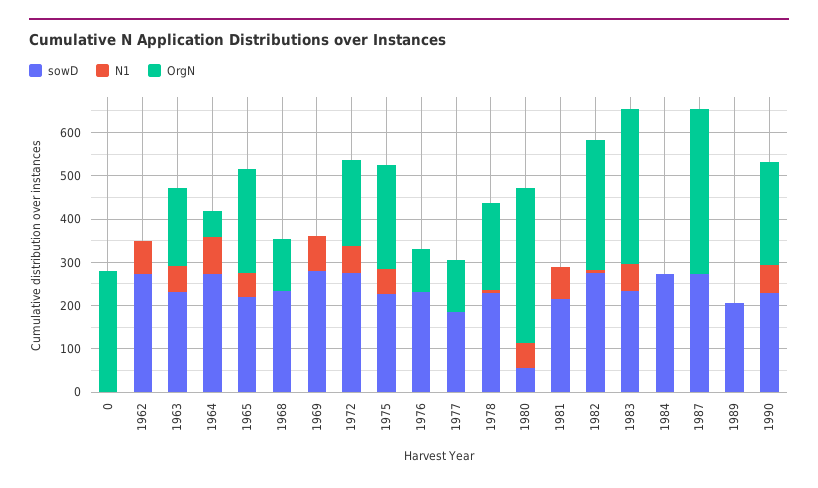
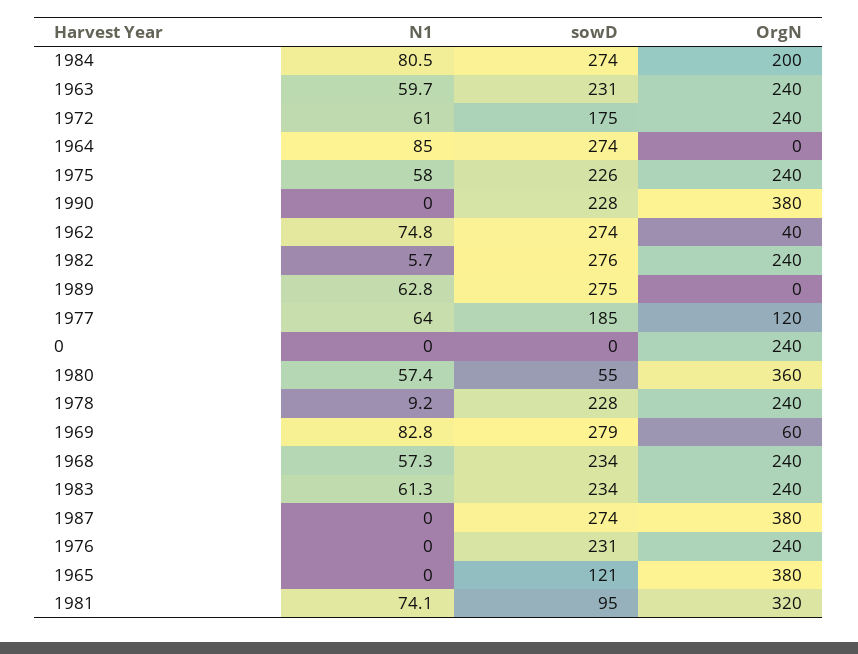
  {
    "sowD": {
      "0": 0,
      "1962": 274,
      "1963": 231,
      "1964": 274,
-     "1965": 220,
+     "1965": 121,
      "1968": 234,
      "1969": 279,
-     "1972": 280,
+     "1972": 175,
      "1975": 226,
      "1976": 231,
      "1977": 185,
      "1978": 228,
      "1980": 55,
-     "1981": 220,
+     "1981": 95,
      "1982": 276,
      "1983": 234,
      "1984": 274,
      "1987": 274,
-     "1989": 200,
+     "1989": 275,
      "1990": 228
    },
    "N1": {
      "0": 0,
      "1962": 74.8,
      "1963": 59.7,
      "1964": 85,
-     "1965": 60,
+     "1965": 0,
-     "1968": 0,
+     "1968": 57.3,
      "1969": 82.8,
      "1972": 61,
      "1975": 58,
      "1976": 0,
-     "1977": 0,
+     "1977": 64,
      "1978": 9.2,
      "1980": 57.4,
      "1981": 74.1,
      "1982": 5.7,
      "1983": 61.3,
-     "1984": 0,
+     "1984": 80.5,
      "1987": 0,
-     "1989": 0,
+     "1989": 62.8,
-     "1990": 60
+     "1990": 0
    },
    "OrgN": {
-     "0": 280,
+     "0": 240,
-     "1962": 0,
+     "1962": 40,
-     "1963": 180,
+     "1963": 240,
-     "1964": 60,
+     "1964": 0,
-     "1965": 240,
+     "1965": 380,
-     "1968": 120,
+     "1968": 240,
-     "1969": 0,
+     "1969": 60,
-     "1972": 200,
+     "1972": 240,
      "1975": 240,
-     "1976": 100,
+     "1976": 240,
      "1977": 120,
-     "1978": 200,
+     "1978": 240,
      "1980": 360,
-     "1981": 0,
+     "1981": 320,
-     "1982": 300,
+     "1982": 240,
-     "1983": 360,
+     "1983": 240,
-     "1984": 0,
+     "1984": 200,
      "1987": 380,
      "1989": 0,
-     "1990": 240
+     "1990": 380
    }
  }

